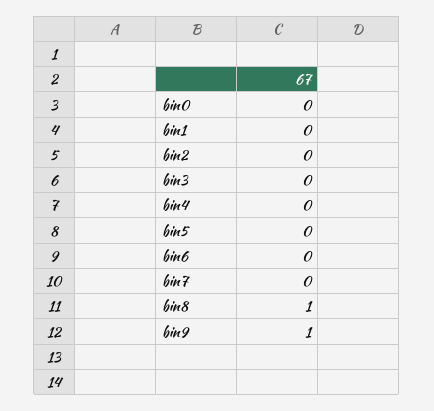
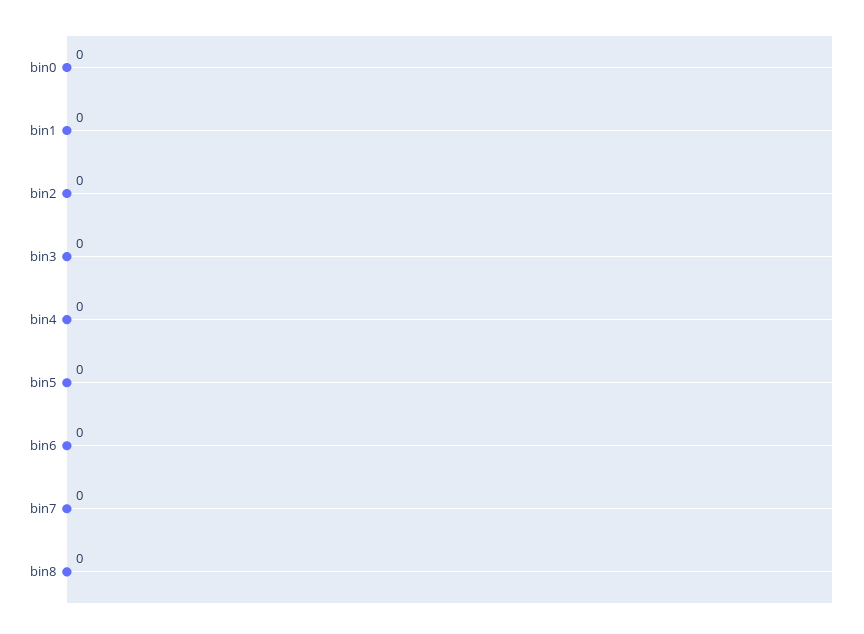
  {
    "bin0": 0,
    "bin1": 0,
    "bin2": 0,
    "bin3": 0,
    "bin4": 0,
    "bin5": 0,
    "bin6": 0,
    "bin7": 0,
-   "bin8": 1,
+   "bin8": 0
-   "bin9": 1
  }

